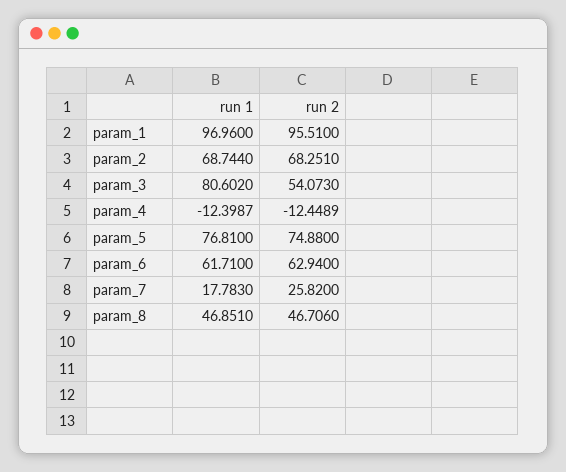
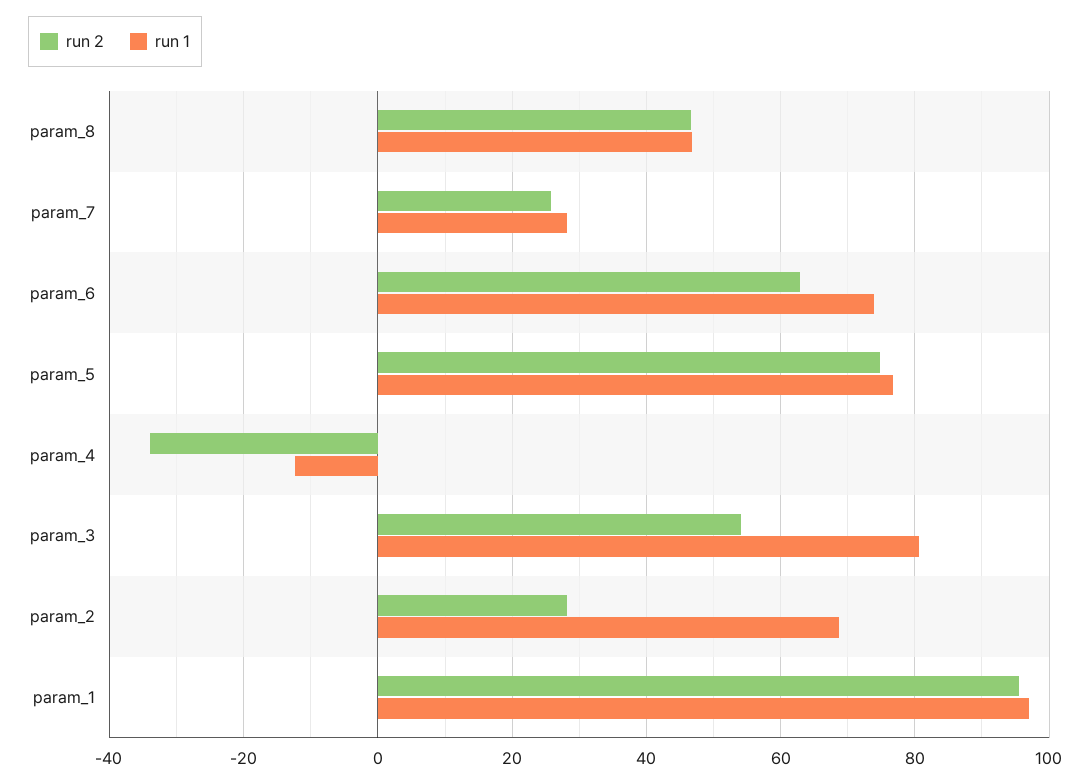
  {
    "run 1": {
      "param_1": 96.96,
      "param_2": 68.744,
      "param_3": 80.602,
      "param_4": -12.3987,
      "param_5": 76.81,
-     "param_6": 61.71,
+     "param_6": 74,
-     "param_7": 17.783,
+     "param_7": 28,
      "param_8": 46.851
    },
    "run 2": {
      "param_1": 95.51,
-     "param_2": 68.251,
+     "param_2": 28,
      "param_3": 54.073,
-     "param_4": -12.4489,
+     "param_4": -34,
      "param_5": 74.88,
      "param_6": 62.94,
      "param_7": 25.82,
      "param_8": 46.706
    }
  }

